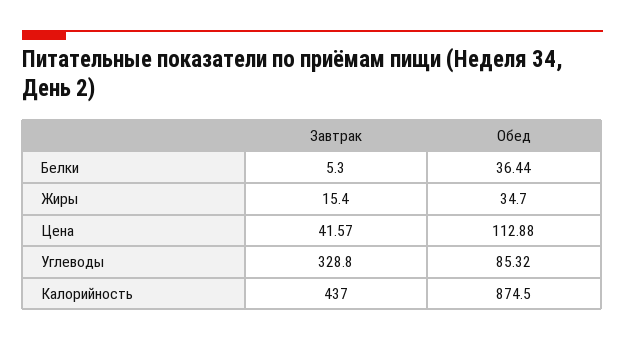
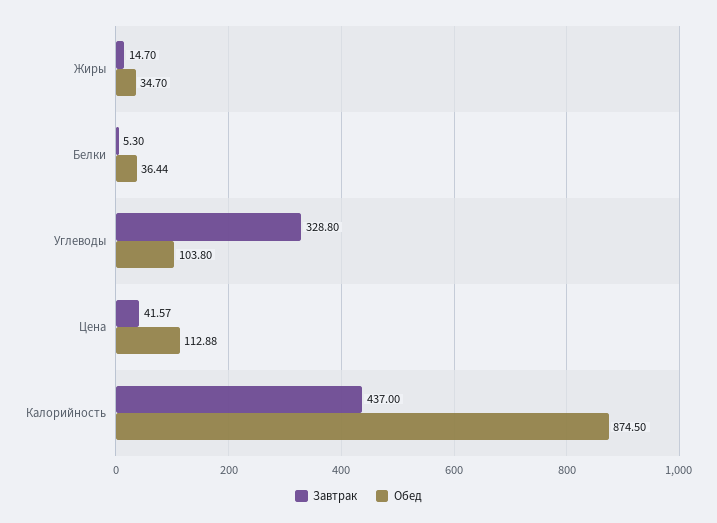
  {
    "Завтрак": {
      "Белки": 5.3,
-     "Жиры": 15.4,
+     "Жиры": 14.7,
      "Цена": 41.57,
      "Углеводы": 328.8,
      "Калорийность": 437
    },
    "Обед": {
      "Белки": 36.44,
      "Жиры": 34.7,
      "Цена": 112.88,
-     "Углеводы": 85.32,
+     "Углеводы": 103.8,
      "Калорийность": 874.5
    }
  }

